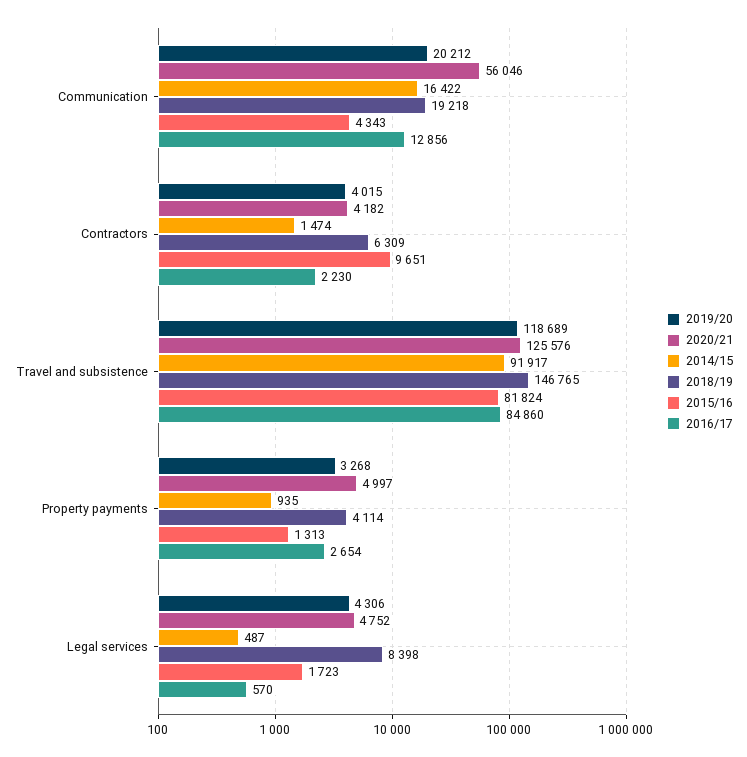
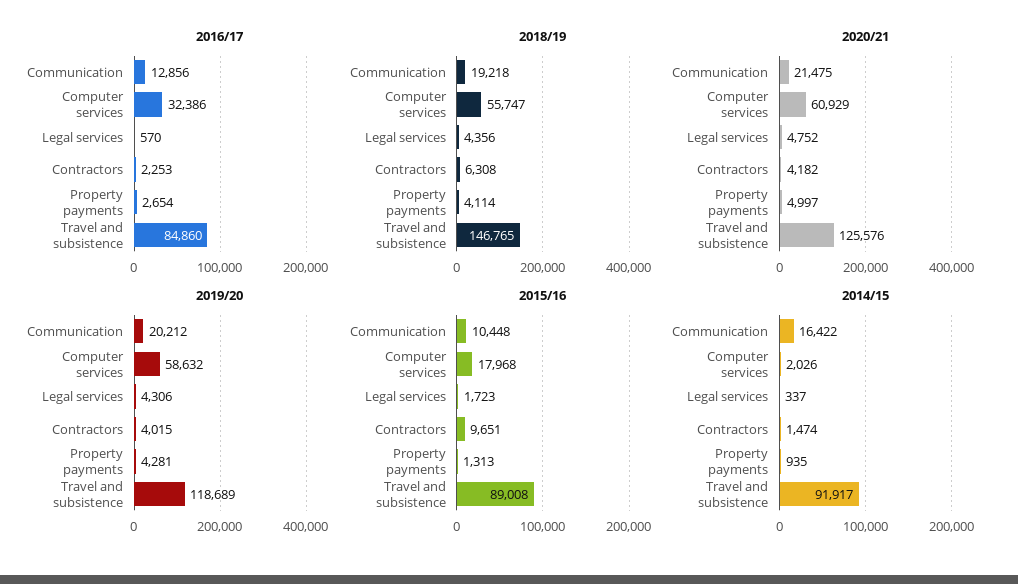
  {
    "2019/20": {
      "Communication": 20212,
      "Contractors": 4015,
      "Travel and subsistence": 118689,
-     "Property payments": 3268,
+     "Property payments": 4281,
-     "Legal services": 4306
+     "Legal services": 4306,
+     "Computer services": 58632
    },
    "2020/21": {
-     "Communication": 56046,
+     "Communication": 21475,
      "Contractors": 4182,
      "Travel and subsistence": 125576,
      "Property payments": 4997,
-     "Legal services": 4752
+     "Legal services": 4752,
+     "Computer services": 60929
    },
    "2014/15": {
      "Communication": 16422,
      "Contractors": 1474,
      "Travel and subsistence": 91917,
      "Property payments": 935,
-     "Legal services": 487
+     "Legal services": 337,
+     "Computer services": 2026
    },
    "2018/19": {
      "Communication": 19218,
-     "Contractors": 6309,
+     "Contractors": 6308,
      "Travel and subsistence": 146765,
      "Property payments": 4114,
-     "Legal services": 8398
+     "Legal services": 4356,
+     "Computer services": 55747
    },
    "2015/16": {
-     "Communication": 4343,
+     "Communication": 10448,
      "Contractors": 9651,
-     "Travel and subsistence": 81824,
+     "Travel and subsistence": 89008,
      "Property payments": 1313,
-     "Legal services": 1723
+     "Legal services": 1723,
+     "Computer services": 17968
    },
    "2016/17": {
      "Communication": 12856,
-     "Contractors": 2230,
+     "Contractors": 2253,
      "Travel and subsistence": 84860,
      "Property payments": 2654,
-     "Legal services": 570
+     "Legal services": 570,
+     "Computer services": 32386
    }
  }

